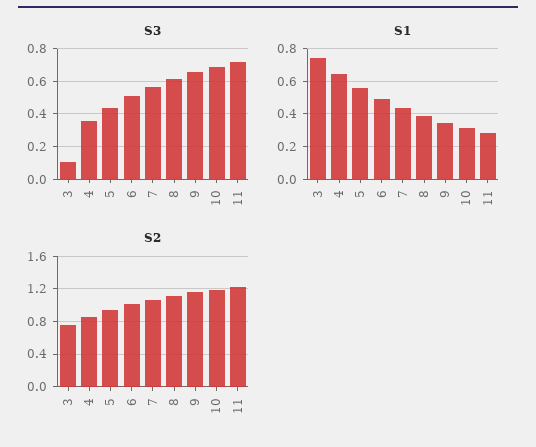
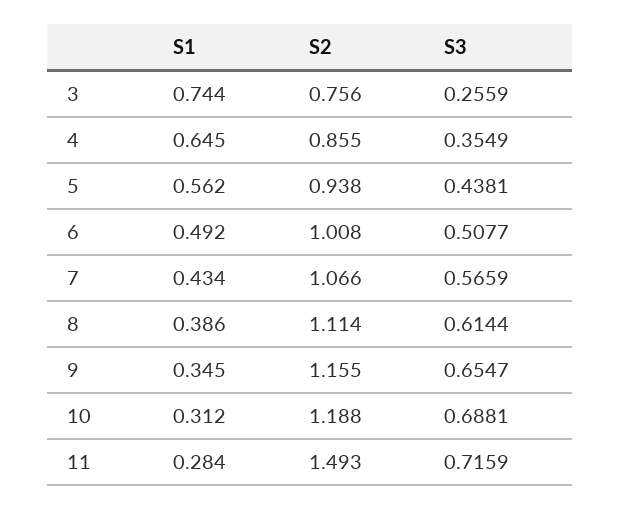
  {
    "S3": {
-     "3": 0.1,
+     "3": 0.2559,
      "4": 0.3549,
      "5": 0.4381,
      "6": 0.5077,
      "7": 0.5659,
      "8": 0.6144,
      "9": 0.6547,
      "10": 0.6881,
      "11": 0.7159
    },
    "S1": {
      "3": 0.744,
      "4": 0.645,
      "5": 0.562,
      "6": 0.492,
      "7": 0.434,
      "8": 0.386,
      "9": 0.345,
      "10": 0.312,
      "11": 0.284
    },
    "S2": {
      "3": 0.756,
      "4": 0.855,
      "5": 0.938,
      "6": 1.008,
      "7": 1.066,
      "8": 1.114,
      "9": 1.155,
      "10": 1.188,
-     "11": 1.2
+     "11": 1.493
    }
  }

